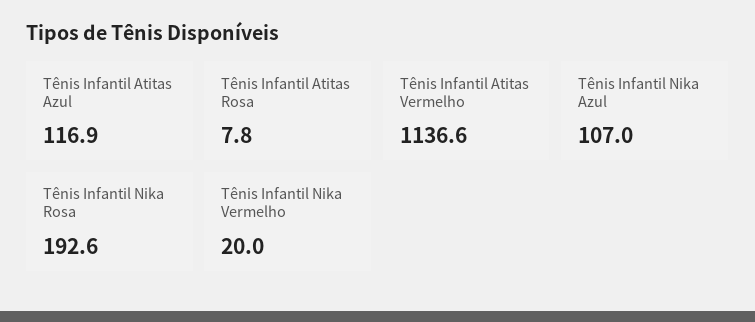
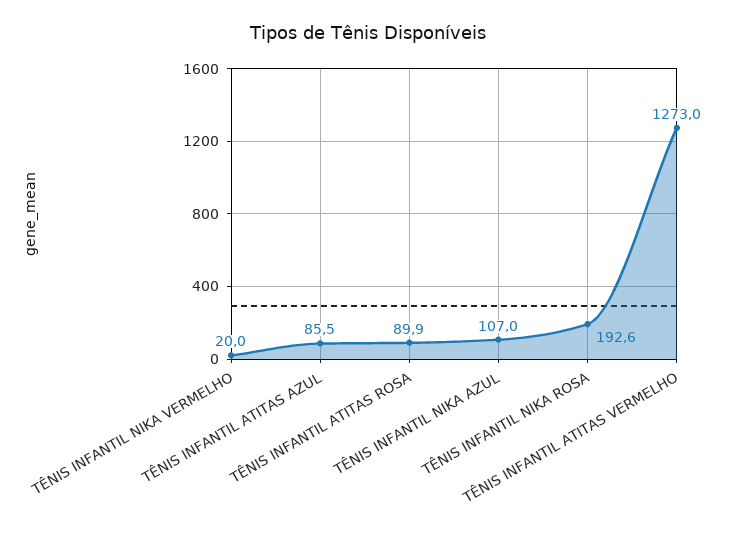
  {
-   "Tênis Infantil Atitas Azul": 116.9,
+   "Tênis Infantil Atitas Azul": 85.5,
-   "Tênis Infantil Atitas Rosa": 7.8,
+   "Tênis Infantil Atitas Rosa": 89.9,
-   "Tênis Infantil Atitas Vermelho": 1136.6,
+   "Tênis Infantil Atitas Vermelho": 1273,
    "Tênis Infantil Nika Azul": 107,
    "Tênis Infantil Nika Rosa": 192.6,
    "Tênis Infantil Nika Vermelho": 20
  }

